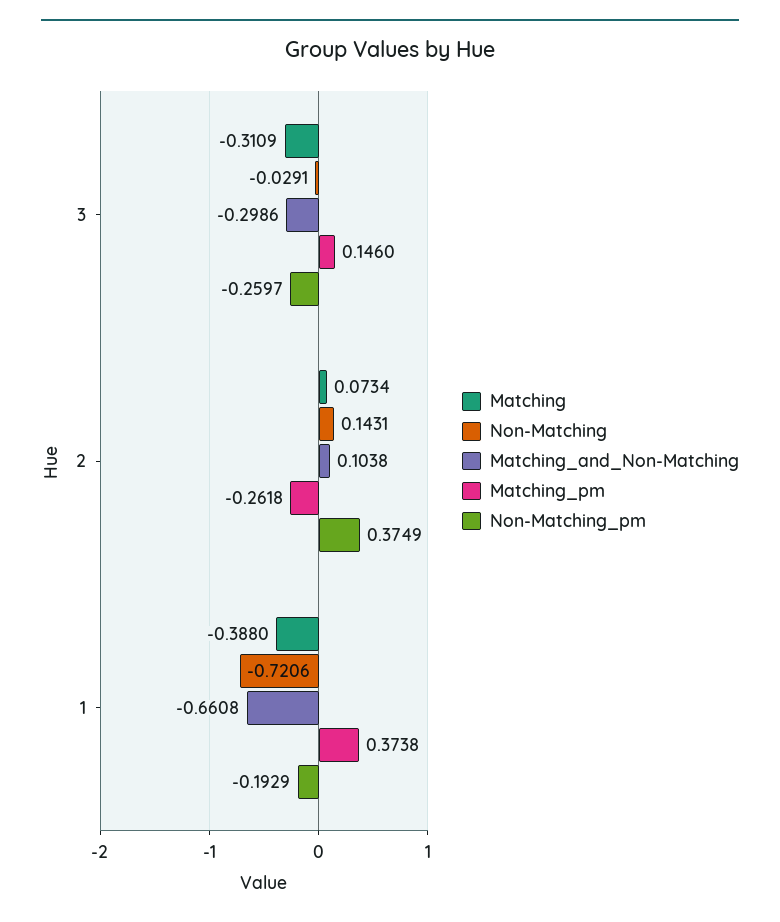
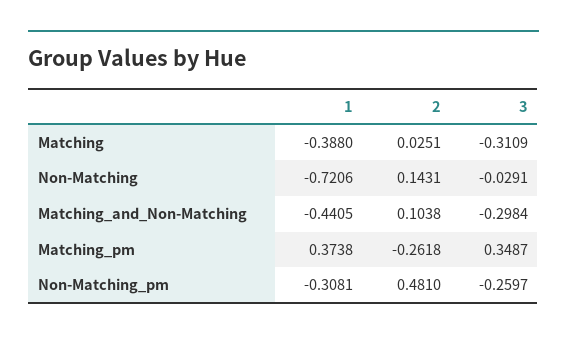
  {
    "Matching": {
      "3": -0.3109,
-     "2": 0.0734,
+     "2": 0.0251,
      "1": -0.388
    },
    "Non-Matching": {
      "3": -0.0291,
      "2": 0.1431,
      "1": -0.7206
    },
    "Matching_and_Non-Matching": {
-     "3": -0.2986,
+     "3": -0.2984,
      "2": 0.1038,
-     "1": -0.6608
+     "1": -0.4405
    },
    "Matching_pm": {
-     "3": 0.146,
+     "3": 0.3487,
      "2": -0.2618,
      "1": 0.3738
    },
    "Non-Matching_pm": {
      "3": -0.2597,
-     "2": 0.3749,
+     "2": 0.481,
-     "1": -0.1929
+     "1": -0.3081
    }
  }

